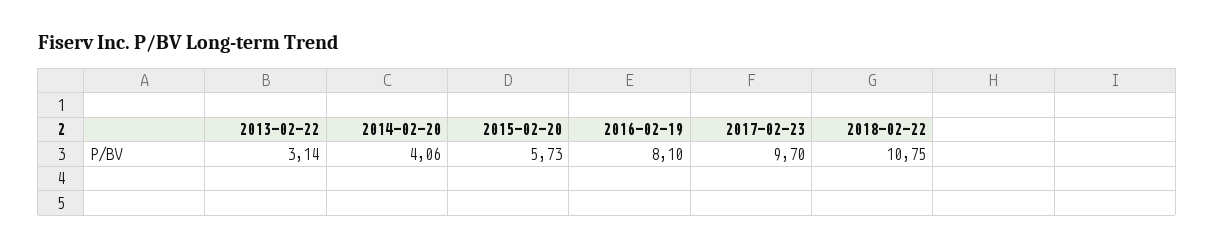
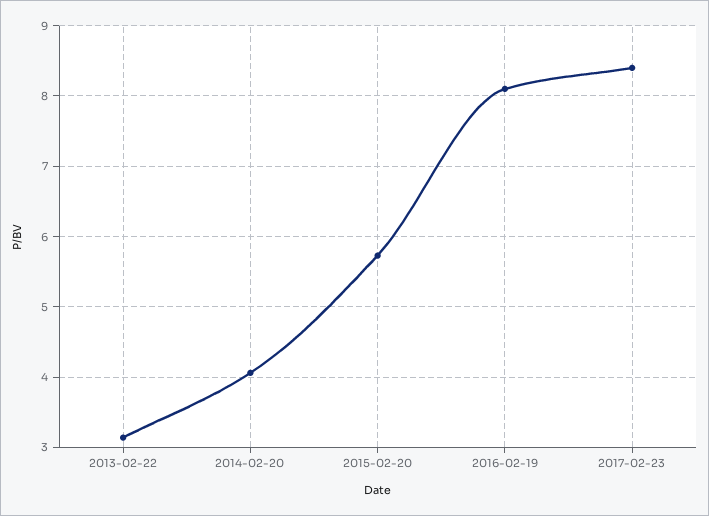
  {
    "2013-02-22": 3.14,
    "2014-02-20": 4.06,
    "2015-02-20": 5.73,
    "2016-02-19": 8.1,
-   "2017-02-23": 9.7,
+   "2017-02-23": 8.4
-   "2018-02-22": 10.75
  }

